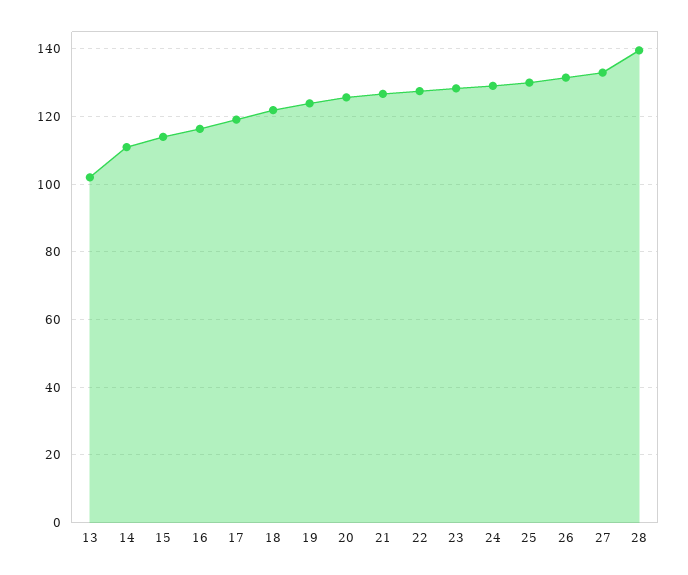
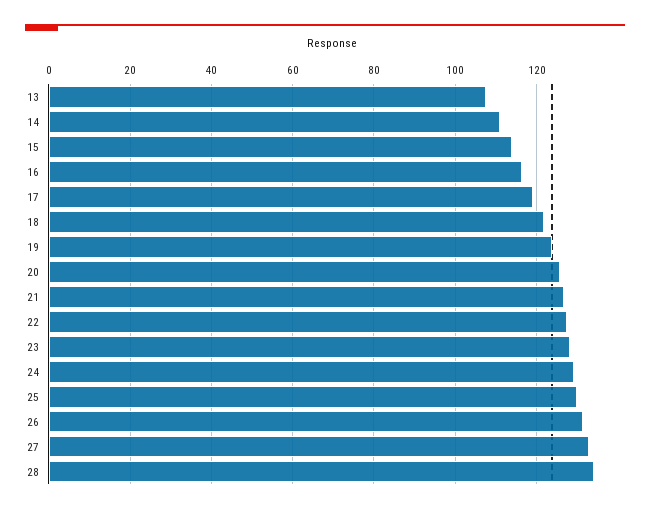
  {
-   "13": 102,
+   "13": 108,
    "14": 110,
    "15": 114,
    "16": 116,
    "17": 120,
    "18": 122,
    "19": 124,
    "20": 126,
    "21": 126,
    "22": 128,
    "23": 128,
    "24": 130,
    "25": 130,
    "26": 132,
    "27": 134,
-   "28": 140
+   "28": 134
  }

